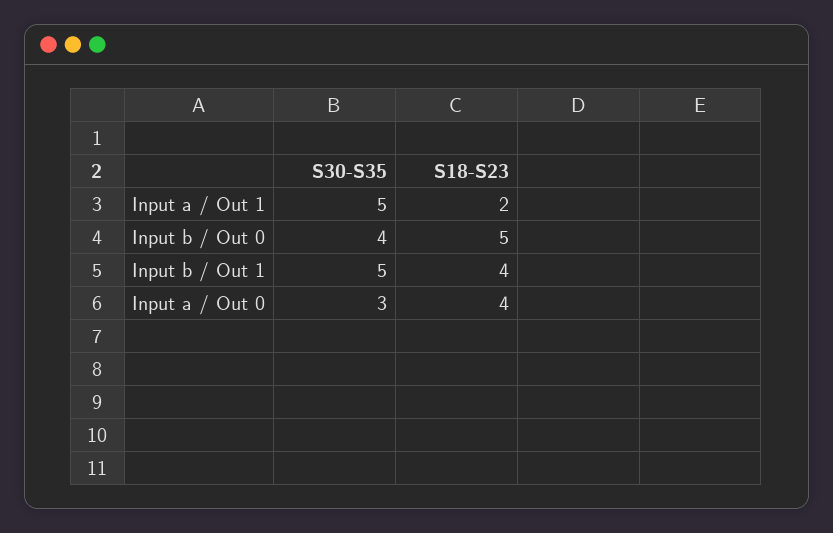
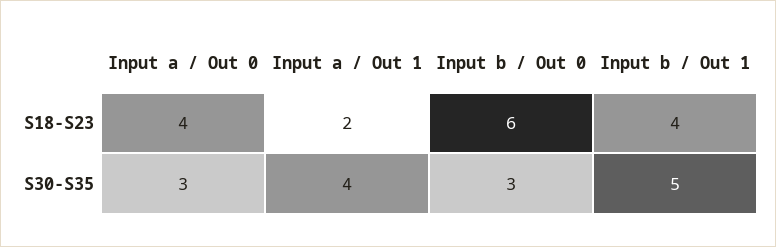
  {
    "S30-S35": {
-     "Input a / Out 1": 5,
+     "Input a / Out 1": 4,
-     "Input b / Out 0": 4,
+     "Input b / Out 0": 3,
      "Input b / Out 1": 5,
      "Input a / Out 0": 3
    },
    "S18-S23": {
      "Input a / Out 1": 2,
-     "Input b / Out 0": 5,
+     "Input b / Out 0": 6,
      "Input b / Out 1": 4,
      "Input a / Out 0": 4
    }
  }

